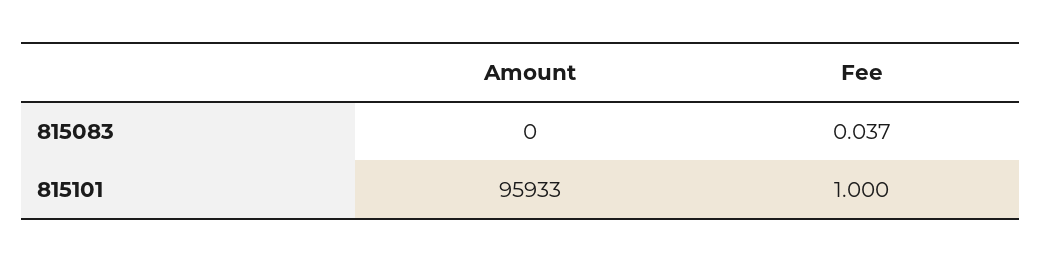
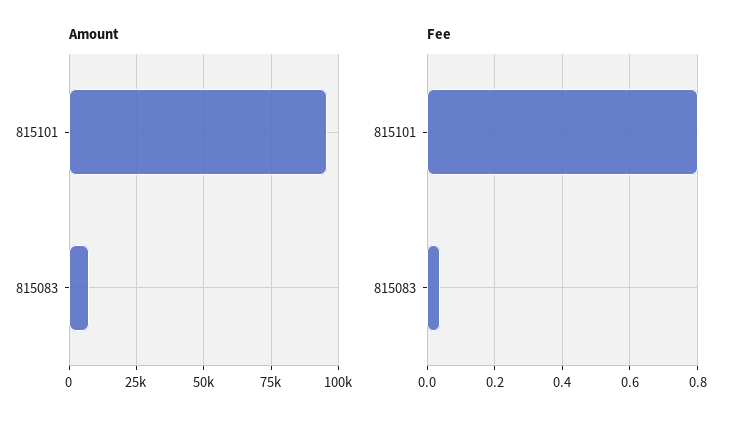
  {
    "Amount": {
-     "815083": 0,
+     "815083": 7500,
      "815101": 95933
    },
    "Fee": {
      "815083": 0.037,
-     "815101": 1
+     "815101": 0.8
    }
  }

